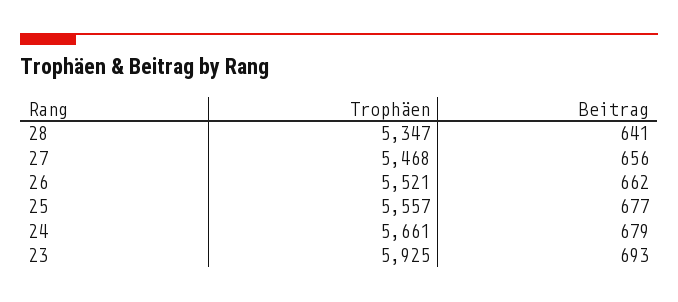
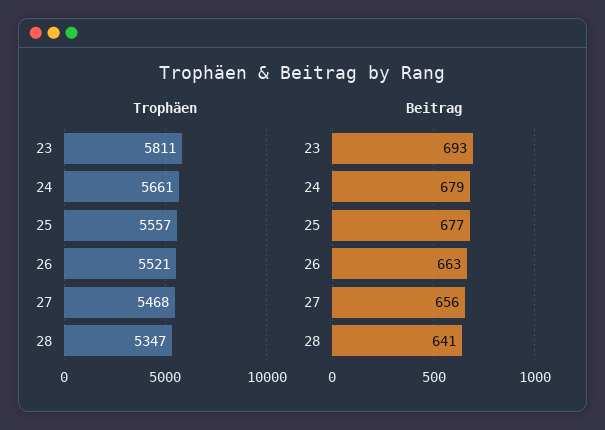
  {
    "Trophäen": {
      "28": 5347,
      "27": 5468,
      "26": 5521,
      "25": 5557,
      "24": 5661,
-     "23": 5925
+     "23": 5811
    },
    "Beitrag": {
      "28": 641,
      "27": 656,
-     "26": 662,
+     "26": 663,
      "25": 677,
      "24": 679,
      "23": 693
    }
  }

